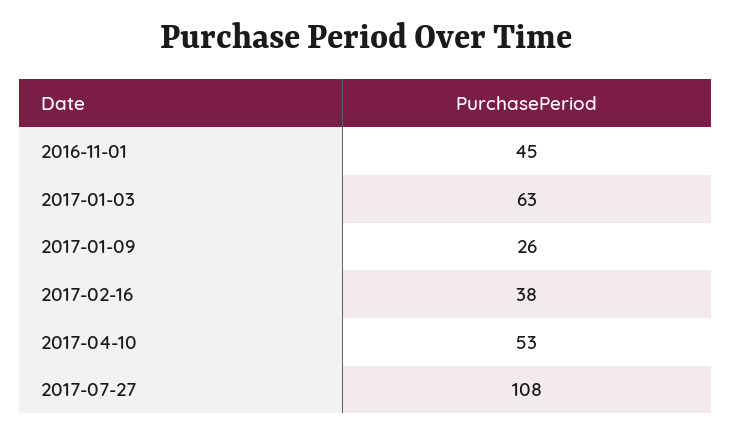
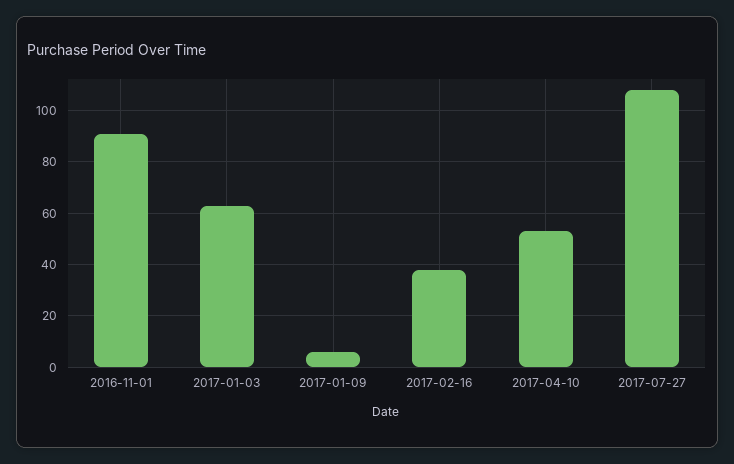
  {
-   "2016-11-01": 45,
+   "2016-11-01": 90,
    "2017-01-03": 63,
-   "2017-01-09": 26,
+   "2017-01-09": 5,
    "2017-02-16": 38,
    "2017-04-10": 53,
    "2017-07-27": 108
  }

